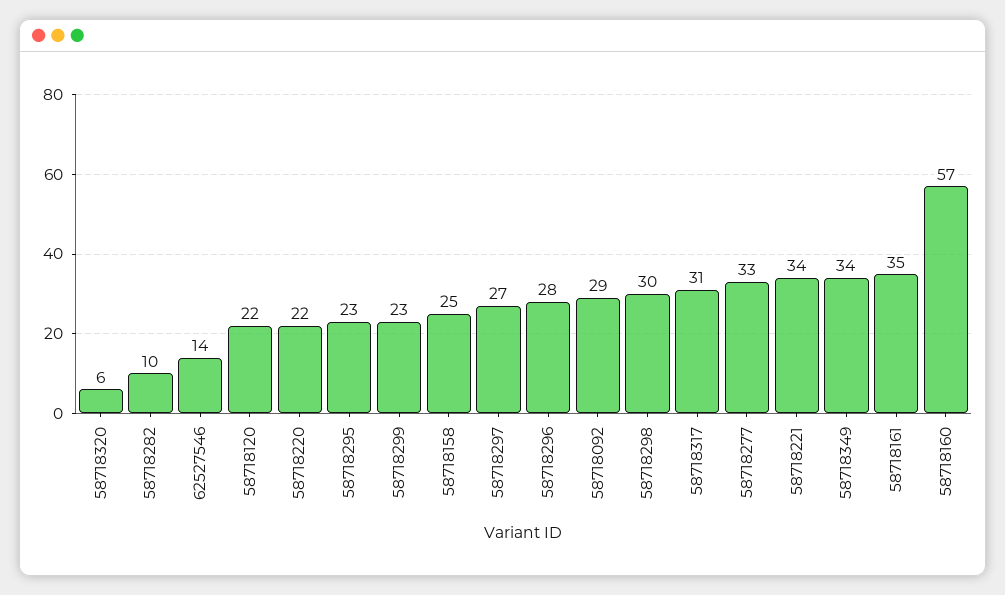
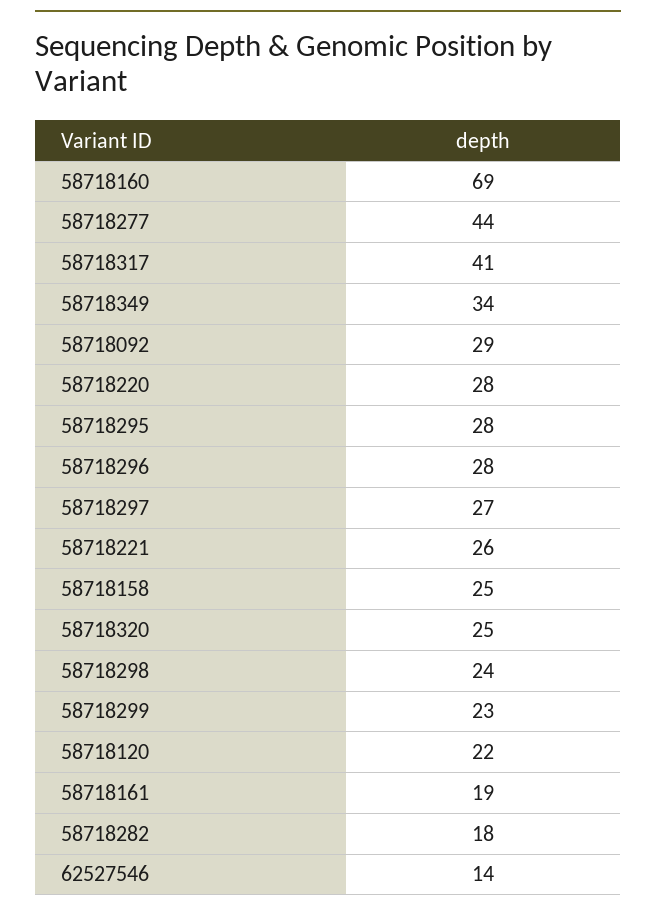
  {
-   "58718320": 6,
+   "58718320": 25,
-   "58718282": 10,
+   "58718282": 18,
    "62527546": 14,
    "58718120": 22,
-   "58718220": 22,
+   "58718220": 28,
-   "58718295": 23,
+   "58718295": 28,
    "58718299": 23,
    "58718158": 25,
    "58718297": 27,
    "58718296": 28,
    "58718092": 29,
-   "58718298": 30,
+   "58718298": 24,
-   "58718317": 31,
+   "58718317": 41,
-   "58718277": 33,
+   "58718277": 44,
-   "58718221": 34,
+   "58718221": 26,
    "58718349": 34,
-   "58718161": 35,
+   "58718161": 19,
-   "58718160": 57
+   "58718160": 69
  }

